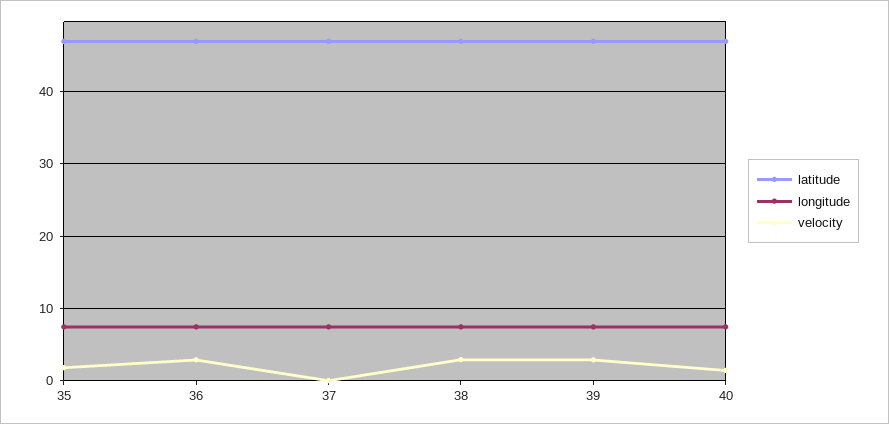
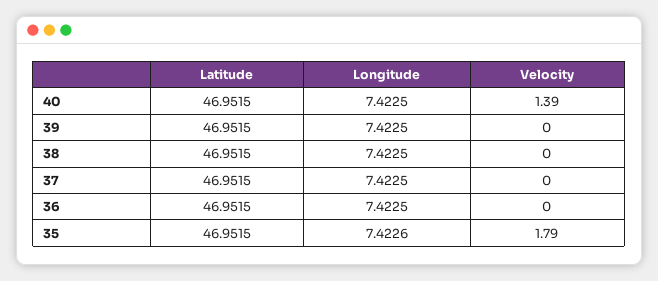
  {
    "latitude": {
      "35": 46.9515,
      "36": 46.9515,
      "37": 46.9515,
      "38": 46.9515,
      "39": 46.9515,
      "40": 46.9515
    },
    "longitude": {
      "35": 7.4226,
      "36": 7.4225,
      "37": 7.4225,
      "38": 7.4225,
      "39": 7.4225,
      "40": 7.4225
    },
    "velocity": {
      "35": 1.79,
-     "36": 3,
+     "36": 0,
      "37": 0,
-     "38": 3,
+     "38": 0,
-     "39": 3,
+     "39": 0,
      "40": 1.39
    }
  }

